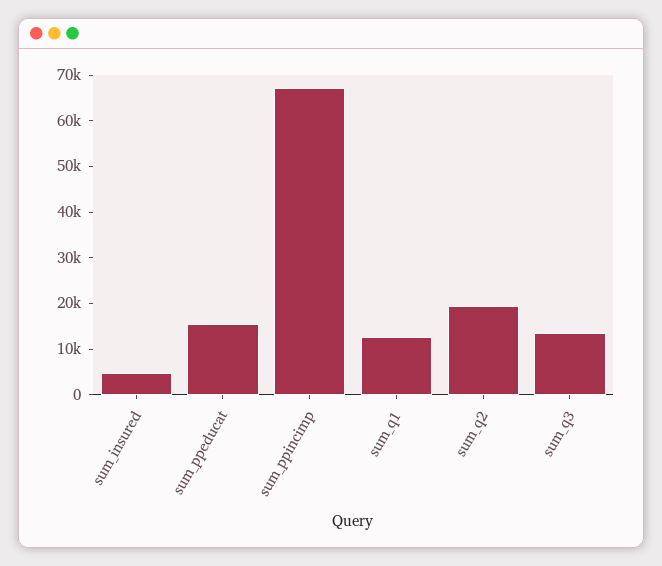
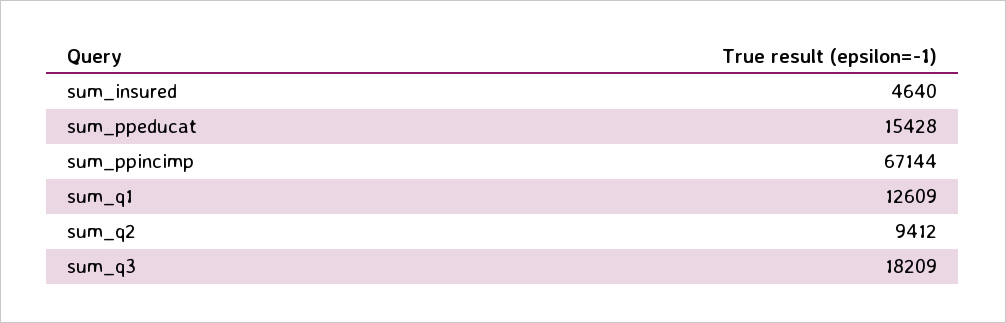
  {
    "sum_insured": 4640,
    "sum_ppeducat": 15428,
    "sum_ppincimp": 67144,
    "sum_q1": 12609,
-   "sum_q2": 20000,
+   "sum_q2": 9412,
-   "sum_q3": 14000
+   "sum_q3": 18209
  }

